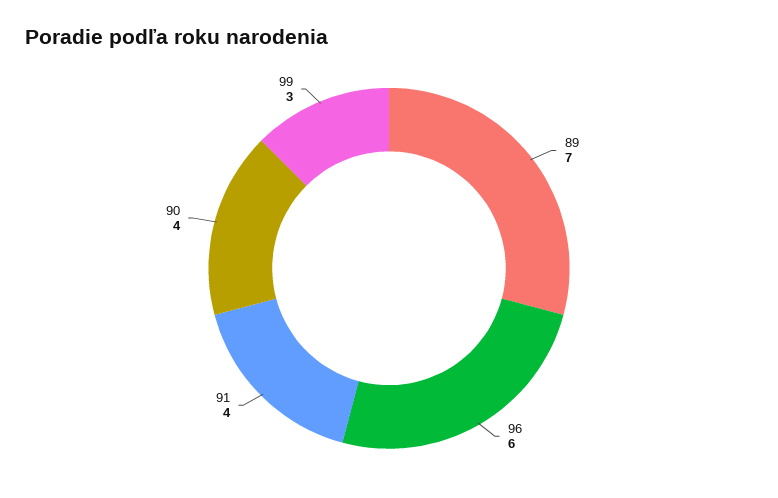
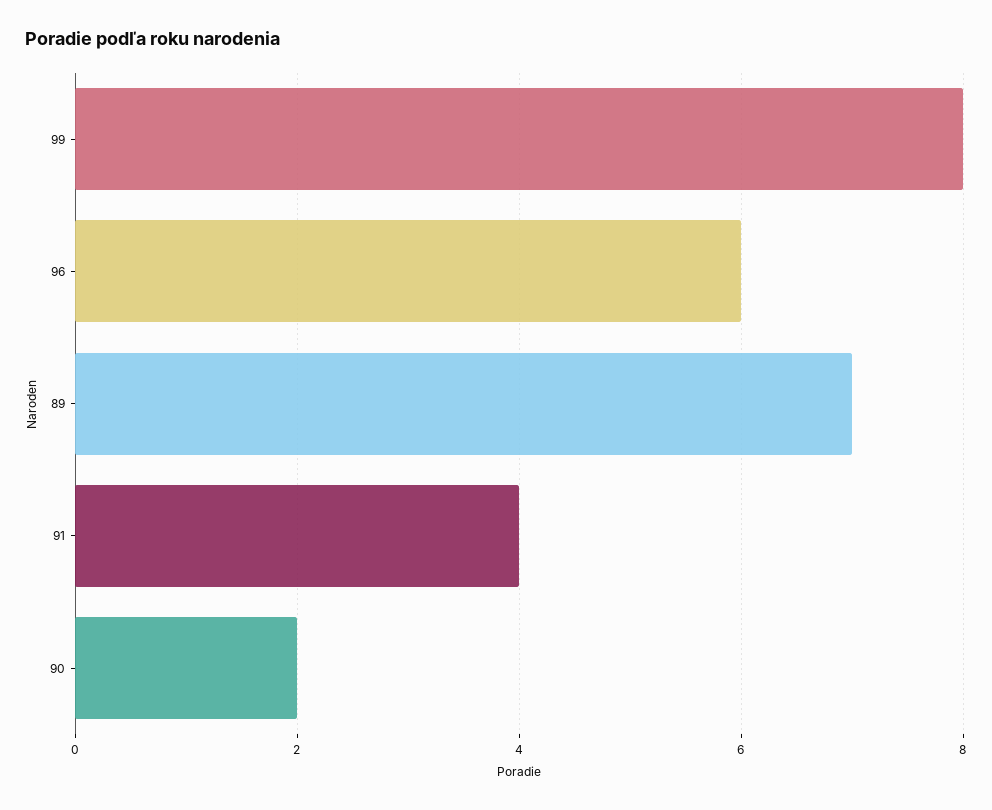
  {
    "89": 7,
    "96": 6,
    "91": 4,
-   "90": 4,
+   "90": 2,
-   "99": 3
+   "99": 8
  }

